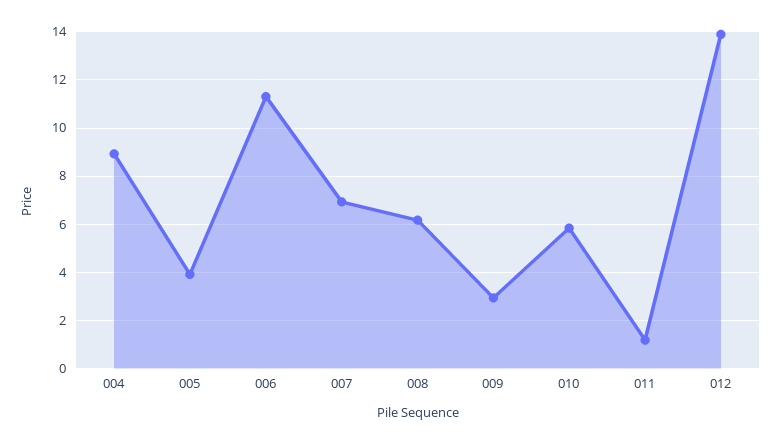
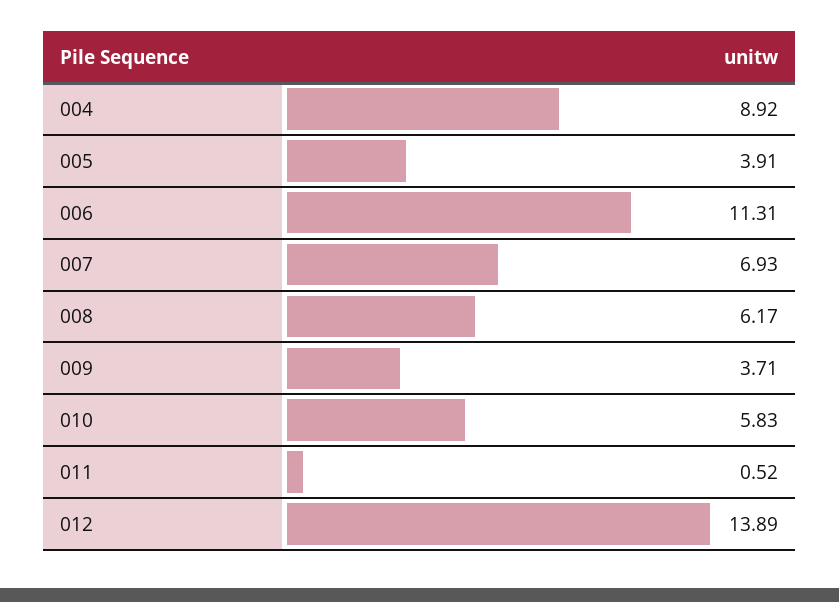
  {
    "004": 8.92,
    "005": 3.91,
    "006": 11.31,
    "007": 6.93,
    "008": 6.17,
-   "009": 3,
+   "009": 3.71,
    "010": 5.83,
-   "011": 1.25,
+   "011": 0.52,
    "012": 13.89
  }

